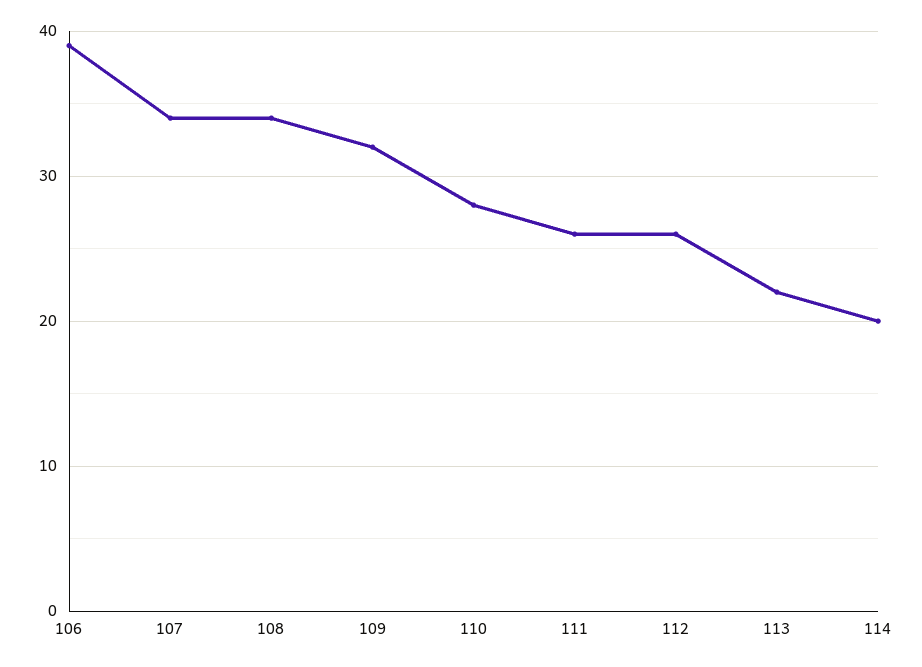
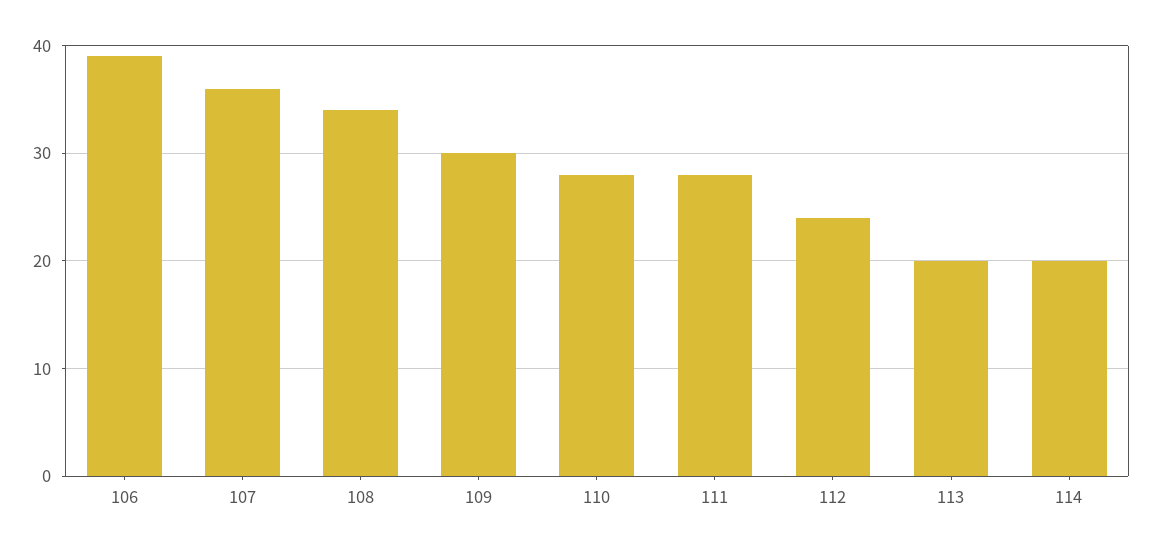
  {
    "106": 39,
-   "107": 34,
+   "107": 36,
    "108": 34,
-   "109": 32,
+   "109": 30,
    "110": 28,
-   "111": 26,
+   "111": 28,
-   "112": 26,
+   "112": 24,
-   "113": 22,
+   "113": 20,
    "114": 20
  }

